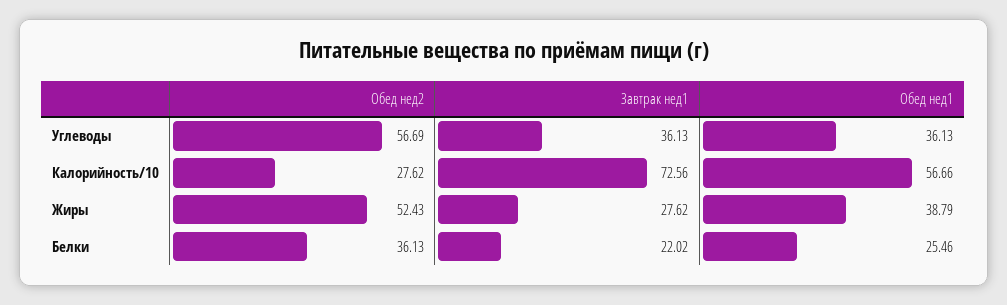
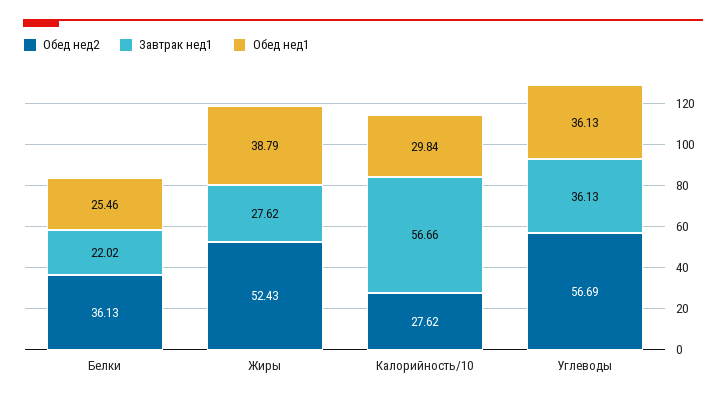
  {
    "Обед нед2": {
      "Углеводы": 56.69,
      "Калорийность/10": 27.62,
      "Жиры": 52.43,
      "Белки": 36.13
    },
    "Завтрак нед1": {
      "Углеводы": 36.13,
-     "Калорийность/10": 72.56,
+     "Калорийность/10": 56.66,
      "Жиры": 27.62,
      "Белки": 22.02
    },
    "Обед нед1": {
      "Углеводы": 36.13,
-     "Калорийность/10": 56.66,
+     "Калорийность/10": 29.84,
      "Жиры": 38.79,
      "Белки": 25.46
    }
  }

